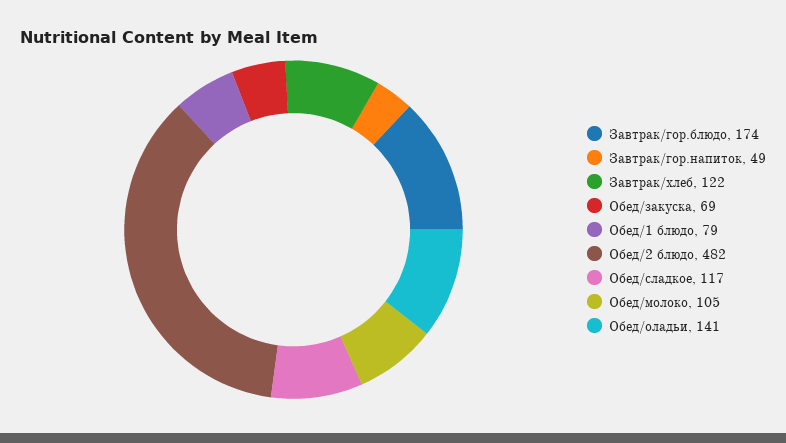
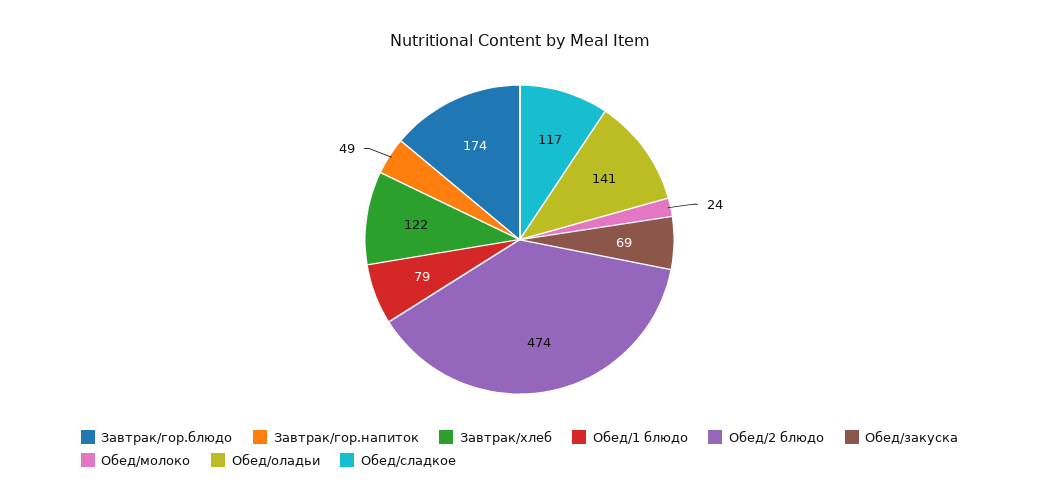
  {
    "Завтрак/гор.блюдо": 174,
    "Завтрак/гор.напиток": 49,
    "Завтрак/хлеб": 122,
    "Обед/закуска": 69,
    "Обед/1 блюдо": 79,
-   "Обед/2 блюдо": 482,
+   "Обед/2 блюдо": 474,
    "Обед/сладкое": 117,
-   "Обед/молоко": 105,
+   "Обед/молоко": 24,
    "Обед/оладьи": 141
  }

